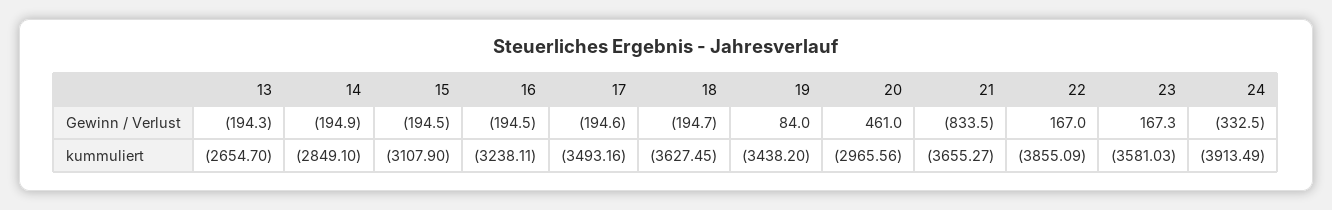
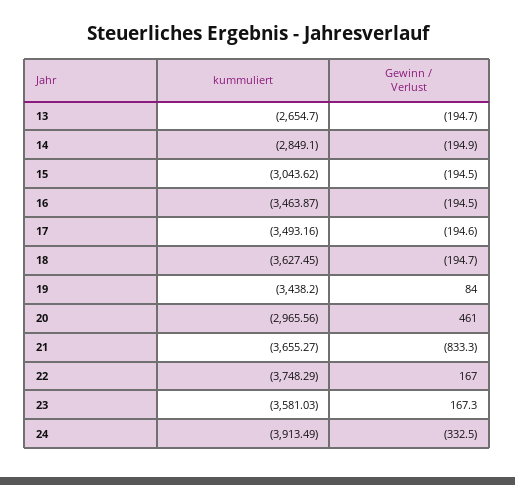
  {
    "13": {
-     "Gewinn / Verlust": -194.3,
+     "Gewinn / Verlust": -194.7,
      "kummuliert": -2654.7
    },
    "14": {
      "Gewinn / Verlust": -194.9,
      "kummuliert": -2849.1
    },
    "15": {
      "Gewinn / Verlust": -194.5,
-     "kummuliert": -3107.9
+     "kummuliert": -3043.62
    },
    "16": {
      "Gewinn / Verlust": -194.5,
-     "kummuliert": -3238.11
+     "kummuliert": -3463.87
    },
    "17": {
      "Gewinn / Verlust": -194.6,
      "kummuliert": -3493.16
    },
    "18": {
      "Gewinn / Verlust": -194.7,
      "kummuliert": -3627.45
    },
    "19": {
      "Gewinn / Verlust": 84,
      "kummuliert": -3438.2
    },
    "20": {
      "Gewinn / Verlust": 461,
      "kummuliert": -2965.56
    },
    "21": {
-     "Gewinn / Verlust": -833.5,
+     "Gewinn / Verlust": -833.3,
      "kummuliert": -3655.27
    },
    "22": {
      "Gewinn / Verlust": 167,
-     "kummuliert": -3855.09
+     "kummuliert": -3748.29
    },
    "23": {
      "Gewinn / Verlust": 167.3,
      "kummuliert": -3581.03
    },
    "24": {
      "Gewinn / Verlust": -332.5,
      "kummuliert": -3913.49
    }
  }

